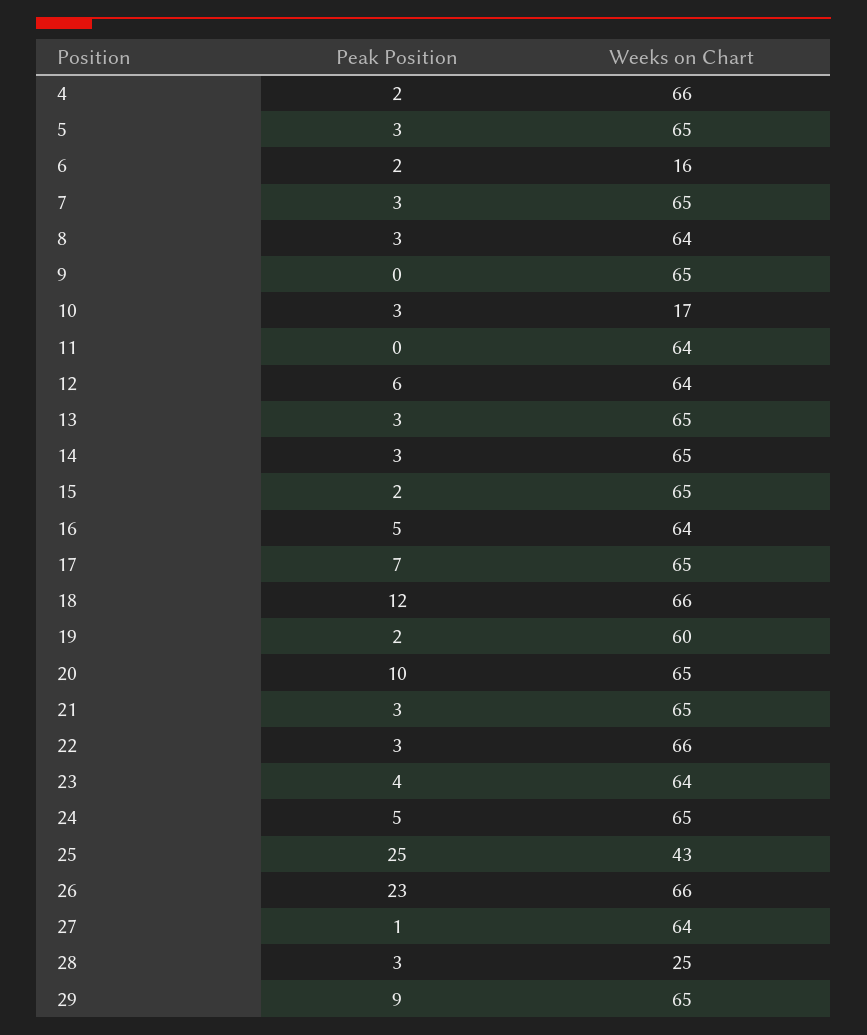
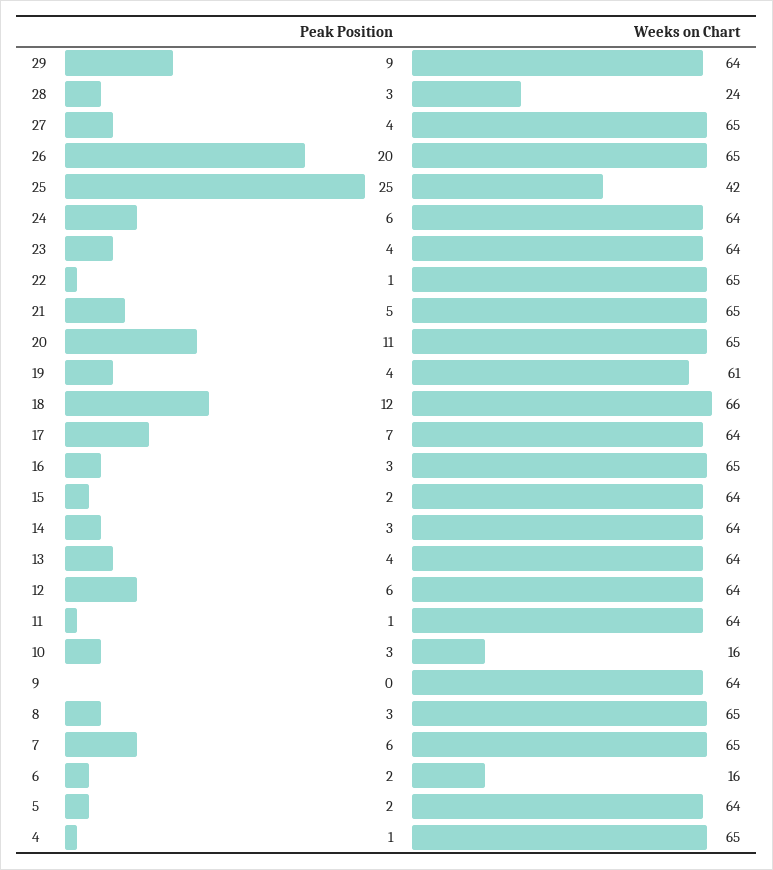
  {
    "Peak Position": {
-     "4": 2,
+     "4": 1,
-     "5": 3,
+     "5": 2,
      "6": 2,
-     "7": 3,
+     "7": 6,
      "8": 3,
      "9": 0,
      "10": 3,
-     "11": 0,
+     "11": 1,
      "12": 6,
-     "13": 3,
+     "13": 4,
      "14": 3,
      "15": 2,
-     "16": 5,
+     "16": 3,
      "17": 7,
      "18": 12,
-     "19": 2,
+     "19": 4,
-     "20": 10,
+     "20": 11,
-     "21": 3,
+     "21": 5,
-     "22": 3,
+     "22": 1,
      "23": 4,
-     "24": 5,
+     "24": 6,
      "25": 25,
-     "26": 23,
+     "26": 20,
-     "27": 1,
+     "27": 4,
      "28": 3,
      "29": 9
    },
    "Weeks on Chart": {
-     "4": 66,
+     "4": 65,
-     "5": 65,
+     "5": 64,
      "6": 16,
      "7": 65,
-     "8": 64,
+     "8": 65,
-     "9": 65,
+     "9": 64,
-     "10": 17,
+     "10": 16,
      "11": 64,
      "12": 64,
-     "13": 65,
+     "13": 64,
-     "14": 65,
+     "14": 64,
-     "15": 65,
+     "15": 64,
-     "16": 64,
+     "16": 65,
-     "17": 65,
+     "17": 64,
      "18": 66,
-     "19": 60,
+     "19": 61,
      "20": 65,
      "21": 65,
-     "22": 66,
+     "22": 65,
      "23": 64,
-     "24": 65,
+     "24": 64,
-     "25": 43,
+     "25": 42,
-     "26": 66,
+     "26": 65,
-     "27": 64,
+     "27": 65,
-     "28": 25,
+     "28": 24,
-     "29": 65
+     "29": 64
    }
  }

